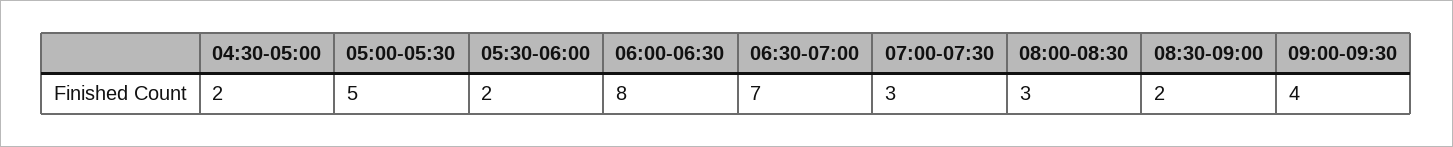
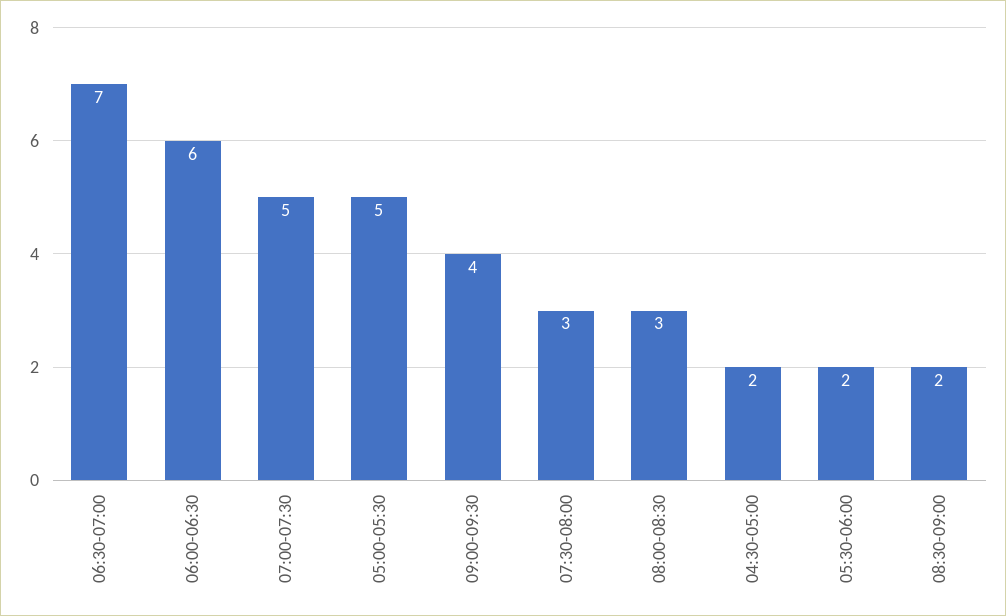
  {
    "04:30-05:00": 2,
    "05:00-05:30": 5,
    "05:30-06:00": 2,
-   "06:00-06:30": 8,
+   "06:00-06:30": 6,
    "06:30-07:00": 7,
-   "07:00-07:30": 3,
+   "07:00-07:30": 5,
    "08:00-08:30": 3,
    "08:30-09:00": 2,
-   "09:00-09:30": 4
+   "09:00-09:30": 4,
+   "07:30-08:00": 3
  }

